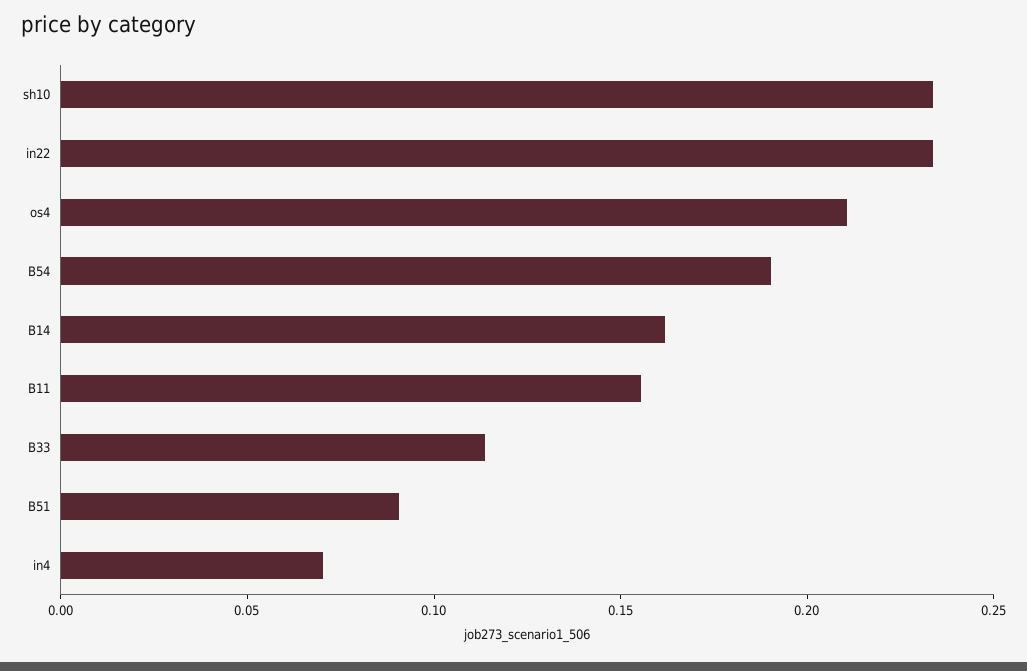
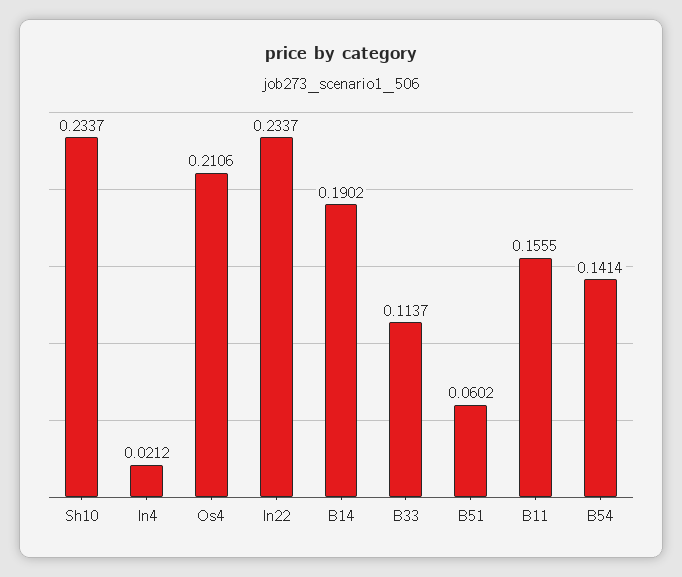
  {
    "sh10": 0.2337,
    "in22": 0.2337,
    "os4": 0.2106,
-   "B54": 0.19,
+   "B54": 0.1414,
-   "B14": 0.16,
+   "B14": 0.1902,
    "B11": 0.1555,
    "B33": 0.1137,
-   "B51": 0.09,
+   "B51": 0.0602,
-   "in4": 0.07
+   "in4": 0.0212
  }

